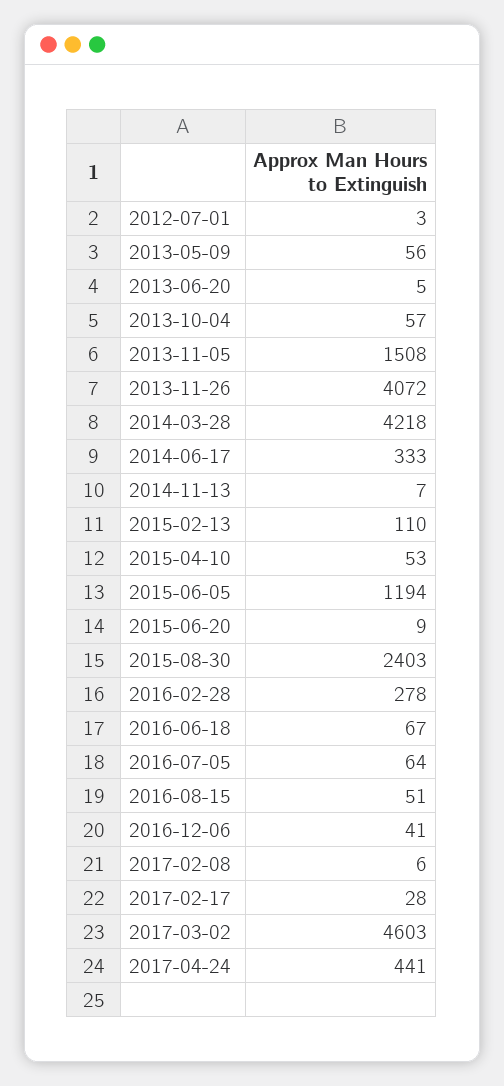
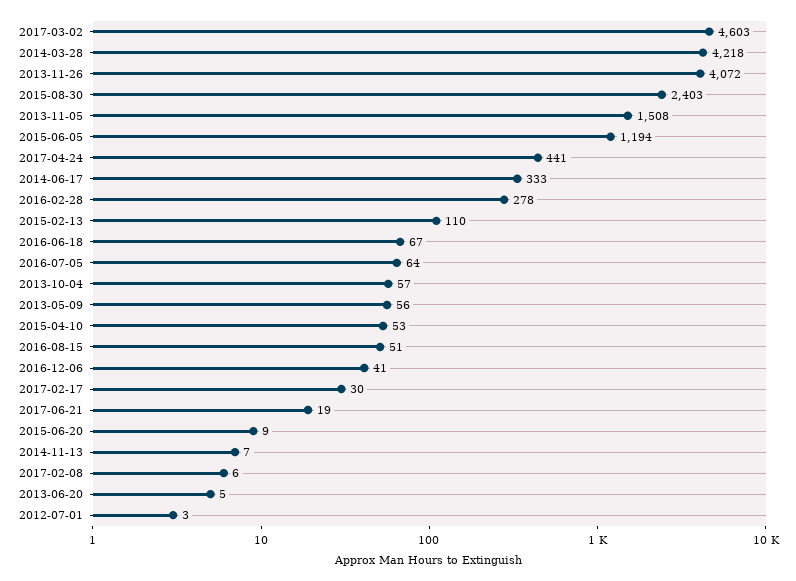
  {
    "2012-07-01": 3,
    "2013-05-09": 56,
    "2013-06-20": 5,
    "2013-10-04": 57,
    "2013-11-05": 1508,
    "2013-11-26": 4072,
    "2014-03-28": 4218,
    "2014-06-17": 333,
    "2014-11-13": 7,
    "2015-02-13": 110,
    "2015-04-10": 53,
    "2015-06-05": 1194,
    "2015-06-20": 9,
    "2015-08-30": 2403,
    "2016-02-28": 278,
    "2016-06-18": 67,
    "2016-07-05": 64,
    "2016-08-15": 51,
    "2016-12-06": 41,
    "2017-02-08": 6,
-   "2017-02-17": 28,
+   "2017-02-17": 30,
    "2017-03-02": 4603,
-   "2017-04-24": 441
+   "2017-04-24": 441,
+   "2017-06-21": 19
  }

